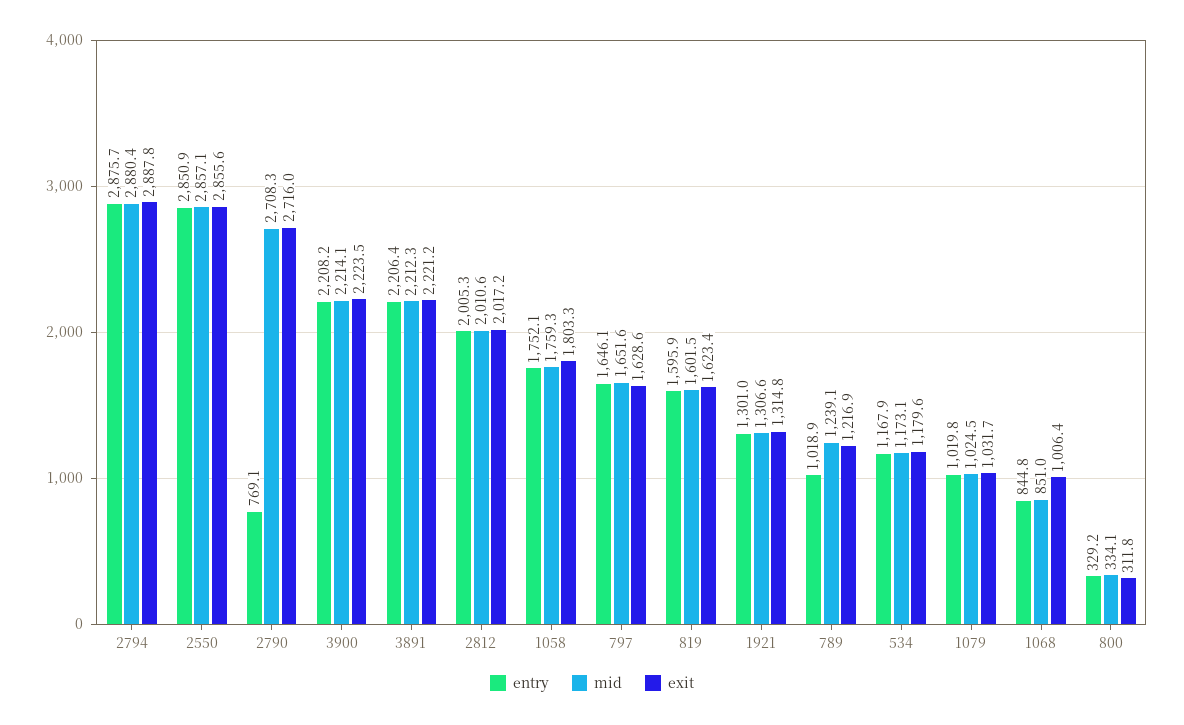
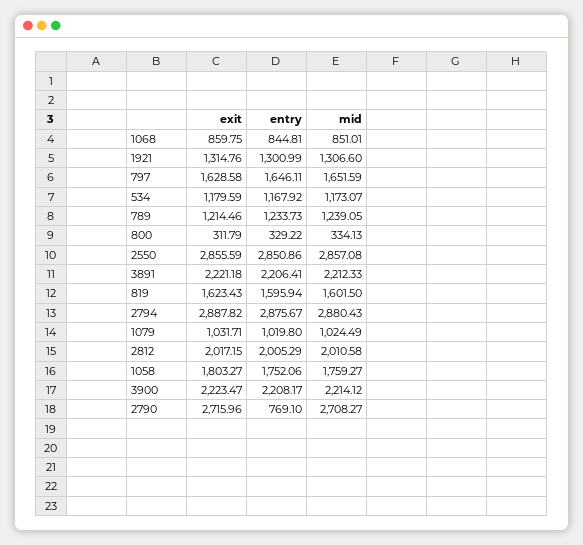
  {
    "entry": {
      "2794": 2875.67,
      "2550": 2850.86,
      "2790": 769.1,
      "3900": 2208.17,
      "3891": 2206.41,
      "2812": 2005.29,
      "1058": 1752.06,
      "797": 1646.11,
      "819": 1595.94,
      "1921": 1300.99,
-     "789": 1018.9,
+     "789": 1233.73,
      "534": 1167.92,
      "1079": 1019.8,
      "1068": 844.81,
      "800": 329.22
    },
    "mid": {
      "2794": 2880.43,
      "2550": 2857.08,
      "2790": 2708.27,
      "3900": 2214.12,
      "3891": 2212.33,
      "2812": 2010.58,
      "1058": 1759.27,
      "797": 1651.59,
      "819": 1601.5,
      "1921": 1306.6,
      "789": 1239.05,
      "534": 1173.07,
      "1079": 1024.49,
      "1068": 851.01,
      "800": 334.13
    },
    "exit": {
      "2794": 2887.82,
      "2550": 2855.59,
      "2790": 2715.96,
      "3900": 2223.47,
      "3891": 2221.18,
      "2812": 2017.15,
      "1058": 1803.27,
      "797": 1628.58,
      "819": 1623.43,
      "1921": 1314.76,
-     "789": 1216.9,
+     "789": 1214.46,
      "534": 1179.59,
      "1079": 1031.71,
-     "1068": 1006.4,
+     "1068": 859.75,
      "800": 311.79
    }
  }

